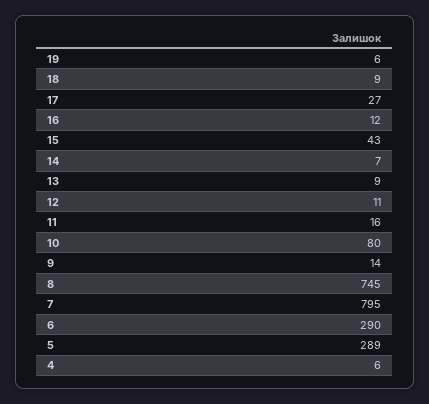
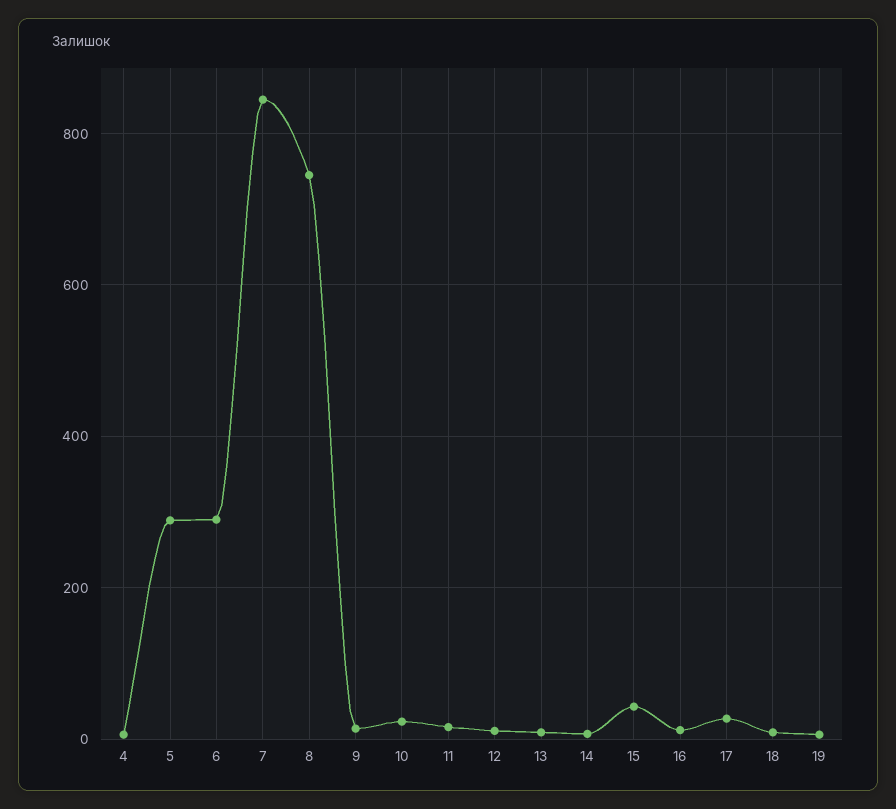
  {
    "19": 6,
    "18": 9,
    "17": 27,
    "16": 12,
    "15": 43,
    "14": 7,
    "13": 9,
    "12": 11,
    "11": 16,
-   "10": 80,
+   "10": 20,
    "9": 14,
    "8": 745,
-   "7": 795,
+   "7": 840,
    "6": 290,
    "5": 289,
    "4": 6
  }

